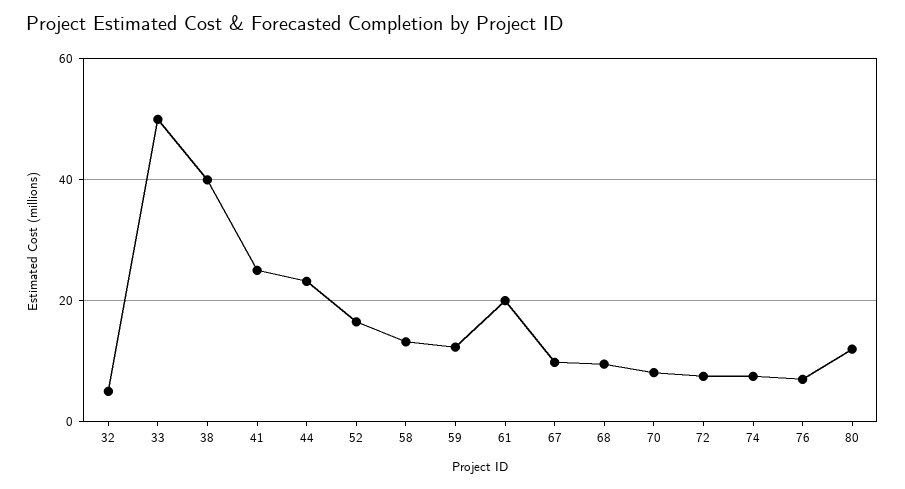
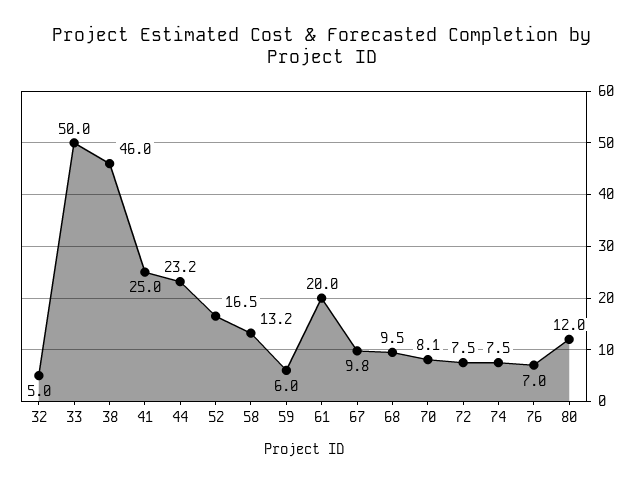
  {
    "32": 5,
    "33": 50,
-   "38": 40,
+   "38": 46,
    "41": 25,
    "44": 23.2,
    "52": 16.5,
    "58": 13.2,
-   "59": 12,
+   "59": 6,
    "61": 20,
    "67": 9.8,
    "68": 9.5,
    "70": 8.1,
    "72": 7.5,
    "74": 7.5,
    "76": 7,
    "80": 12
  }

